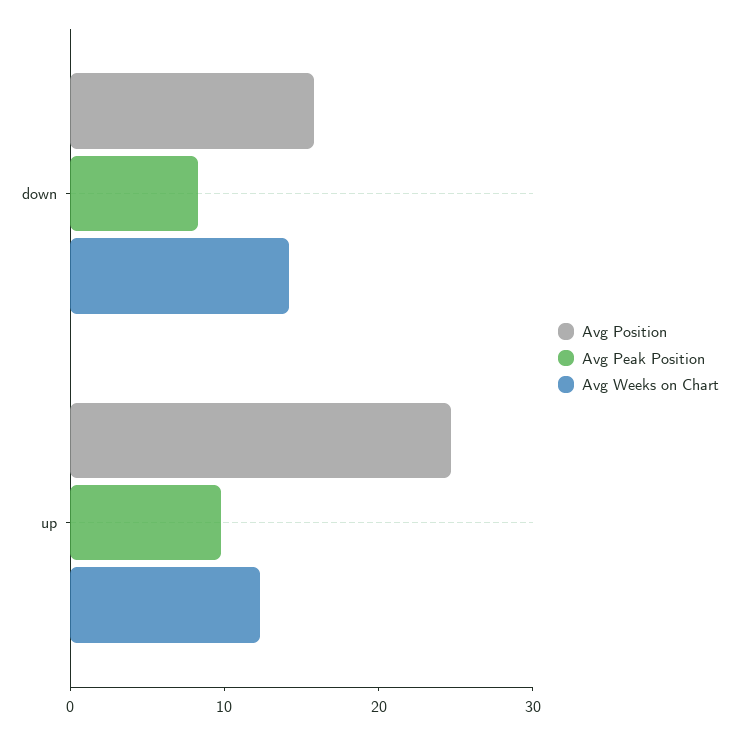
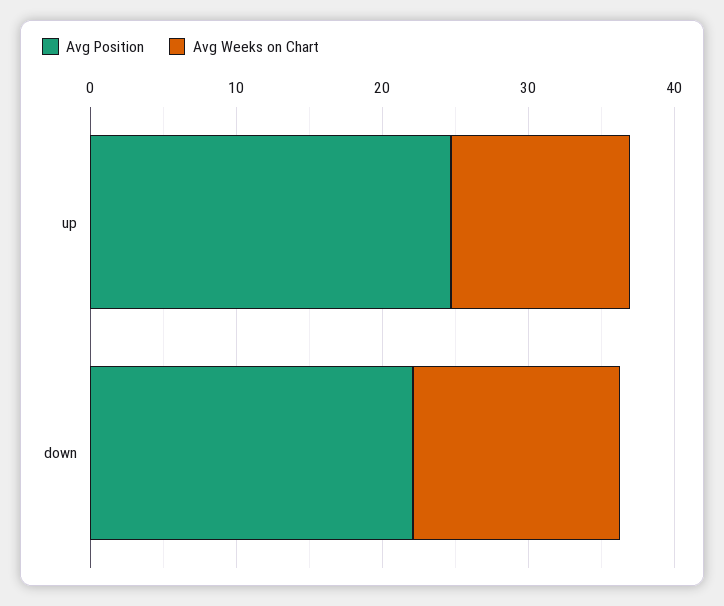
  {
    "Avg Position": {
-     "down": 16,
+     "down": 22,
      "up": 24
    },
-   "Avg Peak Position": {
-     "down": 8,
-     "up": 10
-   },
    "Avg Weeks on Chart": {
      "down": 14,
      "up": 12
    }
  }

